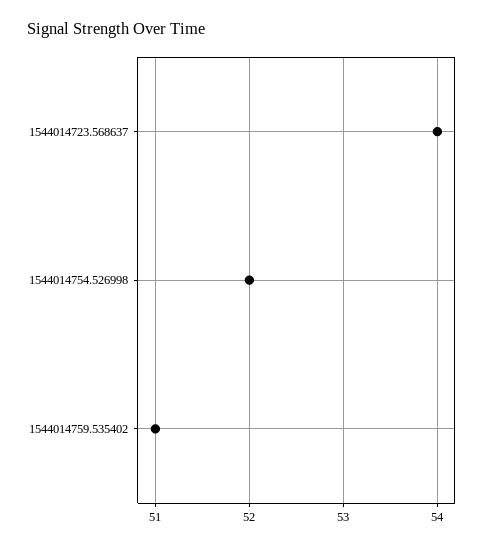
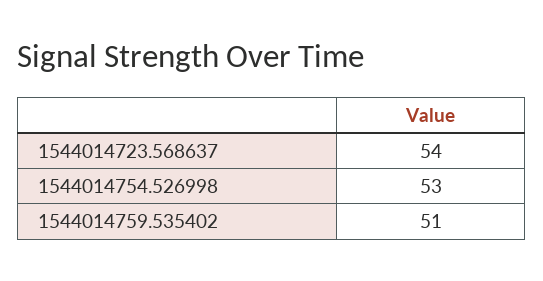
  {
    "1544014723.568637": 54,
-   "1544014754.526998": 52,
+   "1544014754.526998": 53,
    "1544014759.535402": 51
  }

